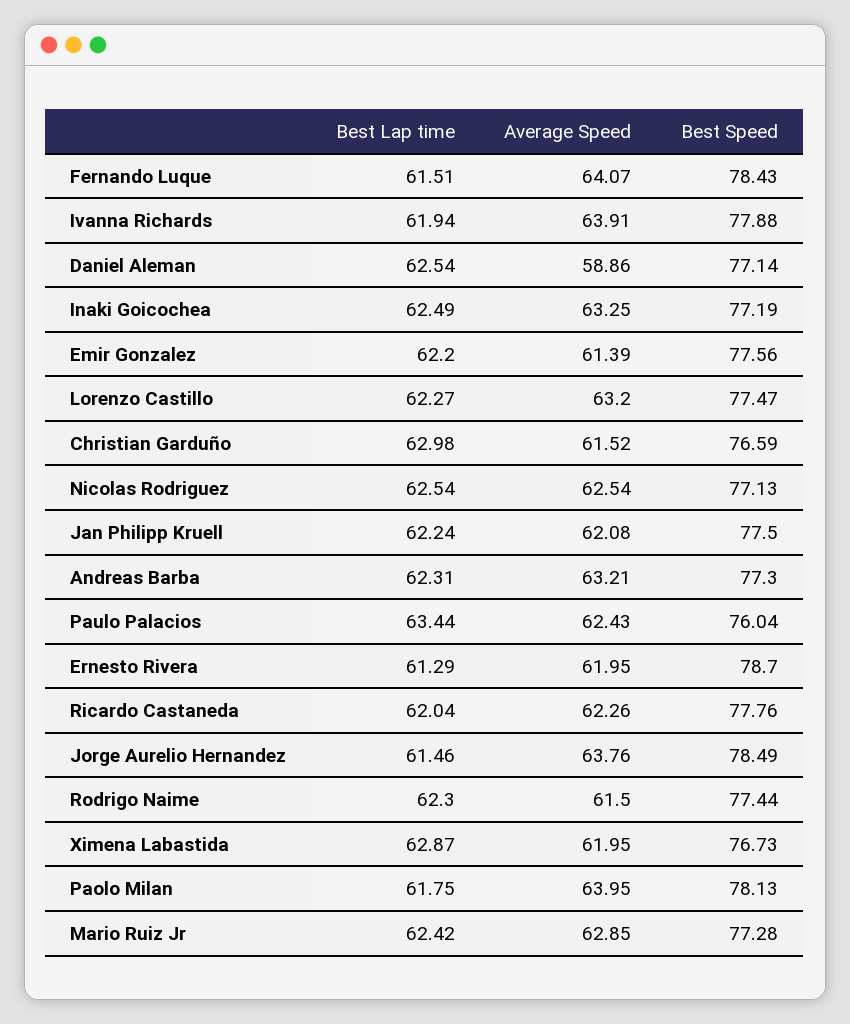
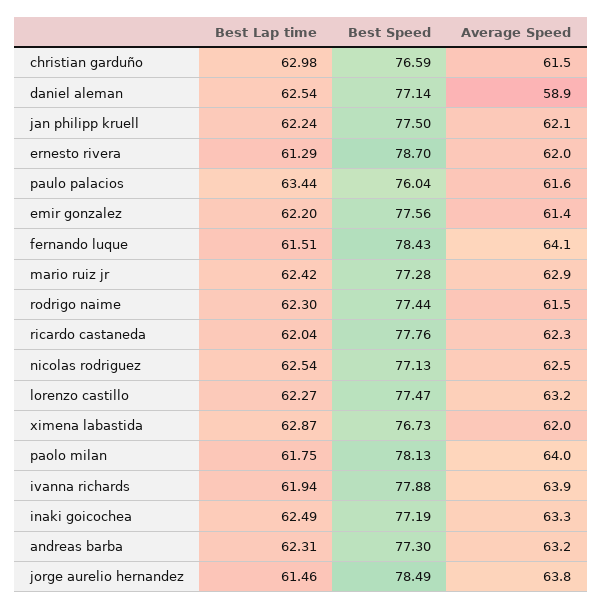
  {
    "Best Lap time": {
      "Fernando Luque": 61.51,
      "Ivanna Richards": 61.94,
      "Daniel Aleman": 62.54,
      "Inaki Goicochea": 62.49,
      "Emir Gonzalez": 62.2,
      "Lorenzo Castillo": 62.27,
      "Christian Garduño": 62.98,
      "Nicolas Rodriguez": 62.54,
      "Jan Philipp Kruell": 62.24,
      "Andreas Barba": 62.31,
      "Paulo Palacios": 63.44,
      "Ernesto Rivera": 61.29,
      "Ricardo Castaneda": 62.04,
      "Jorge Aurelio Hernandez": 61.46,
      "Rodrigo Naime": 62.3,
      "Ximena Labastida": 62.87,
      "Paolo Milan": 61.75,
      "Mario Ruiz Jr": 62.42
    },
    "Average Speed": {
      "Fernando Luque": 64.07,
      "Ivanna Richards": 63.91,
      "Daniel Aleman": 58.86,
      "Inaki Goicochea": 63.25,
      "Emir Gonzalez": 61.39,
      "Lorenzo Castillo": 63.2,
      "Christian Garduño": 61.52,
      "Nicolas Rodriguez": 62.54,
      "Jan Philipp Kruell": 62.08,
      "Andreas Barba": 63.21,
-     "Paulo Palacios": 62.43,
+     "Paulo Palacios": 61.6,
      "Ernesto Rivera": 61.95,
      "Ricardo Castaneda": 62.26,
      "Jorge Aurelio Hernandez": 63.76,
      "Rodrigo Naime": 61.5,
      "Ximena Labastida": 61.95,
      "Paolo Milan": 63.95,
      "Mario Ruiz Jr": 62.85
    },
    "Best Speed": {
      "Fernando Luque": 78.43,
      "Ivanna Richards": 77.88,
      "Daniel Aleman": 77.14,
      "Inaki Goicochea": 77.19,
      "Emir Gonzalez": 77.56,
      "Lorenzo Castillo": 77.47,
      "Christian Garduño": 76.59,
      "Nicolas Rodriguez": 77.13,
      "Jan Philipp Kruell": 77.5,
      "Andreas Barba": 77.3,
      "Paulo Palacios": 76.04,
      "Ernesto Rivera": 78.7,
      "Ricardo Castaneda": 77.76,
      "Jorge Aurelio Hernandez": 78.49,
      "Rodrigo Naime": 77.44,
      "Ximena Labastida": 76.73,
      "Paolo Milan": 78.13,
      "Mario Ruiz Jr": 77.28
    }
  }

